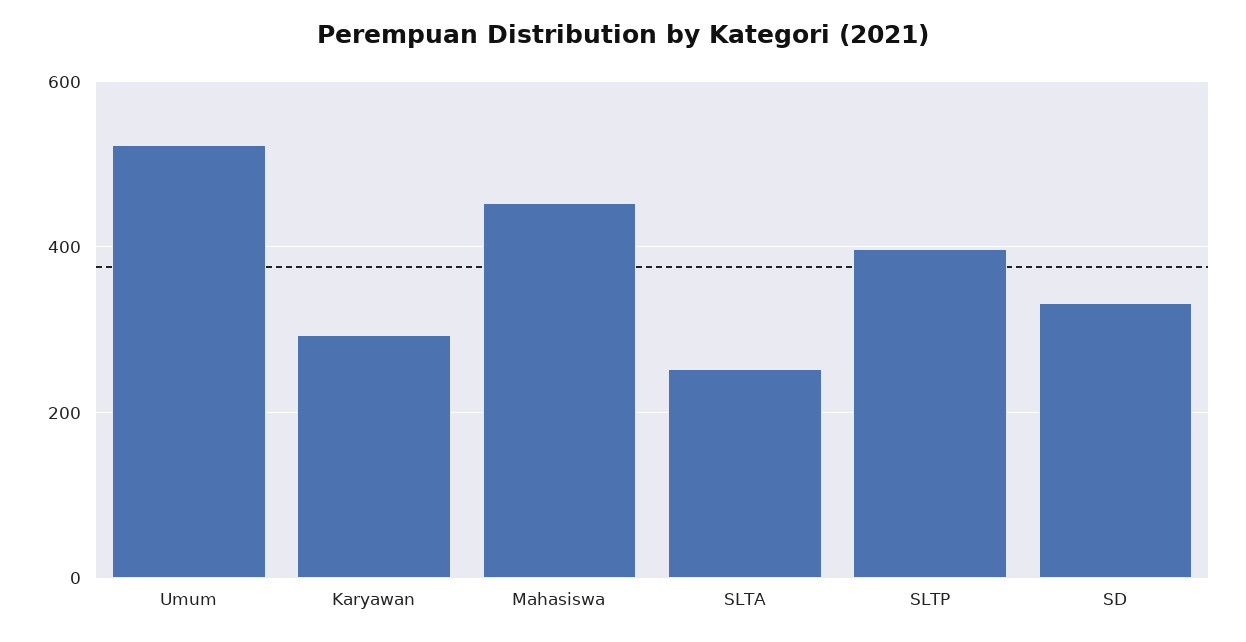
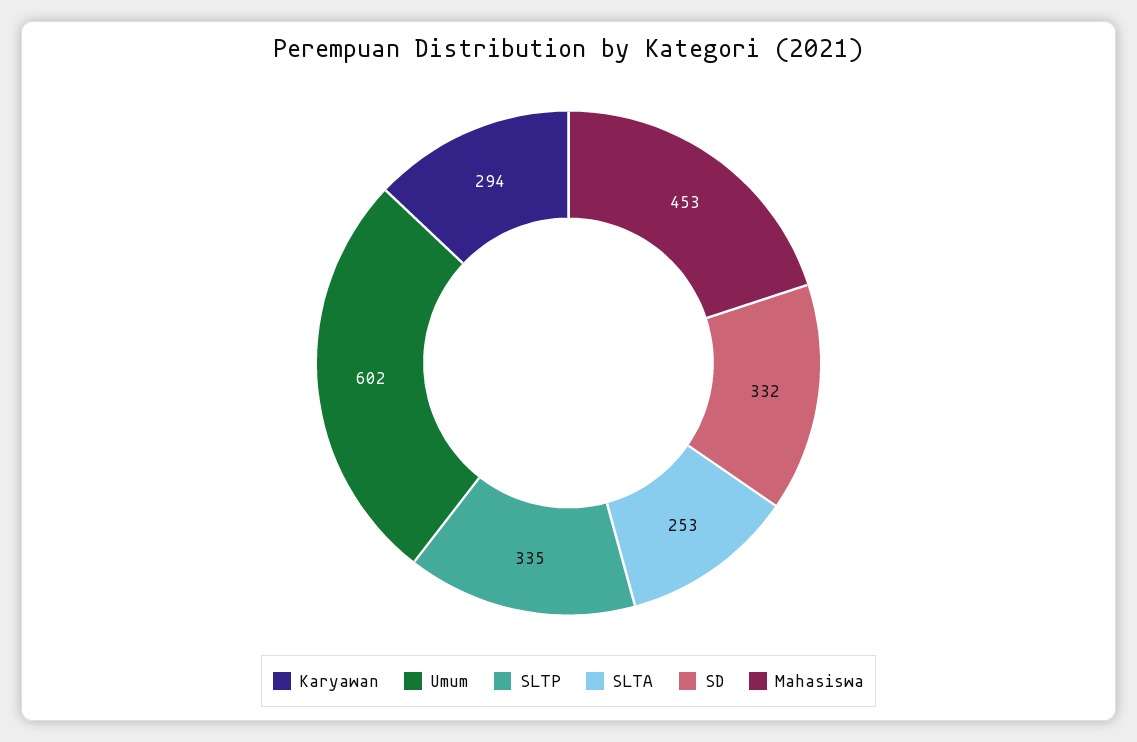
  {
-   "Umum": 520,
+   "Umum": 602,
    "Karyawan": 294,
    "Mahasiswa": 453,
    "SLTA": 253,
-   "SLTP": 400,
+   "SLTP": 335,
    "SD": 332
  }

